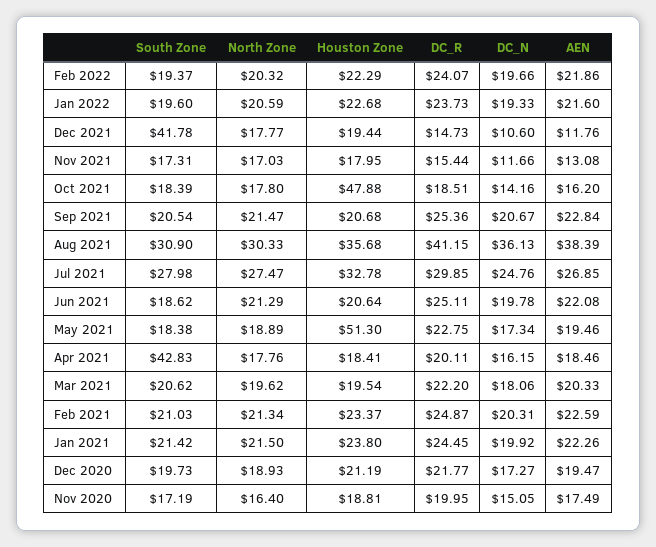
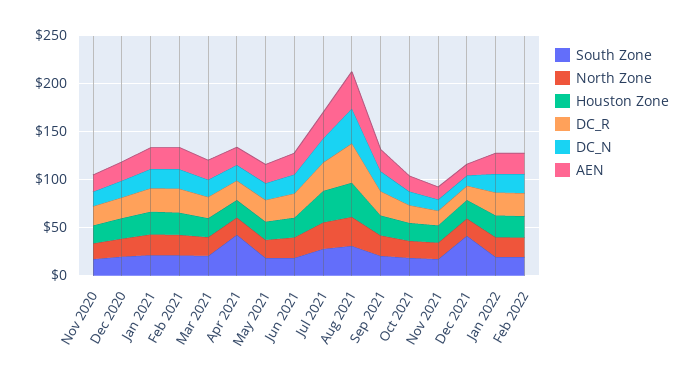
  {
    "South Zone": {
      "Feb 2022": 19.37,
      "Jan 2022": 19.6,
      "Dec 2021": 41.78,
      "Nov 2021": 17.31,
      "Oct 2021": 18.39,
      "Sep 2021": 20.54,
      "Aug 2021": 30.9,
      "Jul 2021": 27.98,
      "Jun 2021": 18.62,
      "May 2021": 18.38,
      "Apr 2021": 42.83,
      "Mar 2021": 20.62,
      "Feb 2021": 21.03,
      "Jan 2021": 21.42,
      "Dec 2020": 19.73,
      "Nov 2020": 17.19
    },
    "North Zone": {
      "Feb 2022": 20.32,
      "Jan 2022": 20.59,
      "Dec 2021": 17.77,
      "Nov 2021": 17.03,
      "Oct 2021": 17.8,
      "Sep 2021": 21.47,
      "Aug 2021": 30.33,
      "Jul 2021": 27.47,
      "Jun 2021": 21.29,
      "May 2021": 18.89,
      "Apr 2021": 17.76,
      "Mar 2021": 19.62,
      "Feb 2021": 21.34,
      "Jan 2021": 21.5,
      "Dec 2020": 18.93,
      "Nov 2020": 16.4
    },
    "Houston Zone": {
      "Feb 2022": 22.29,
      "Jan 2022": 22.68,
      "Dec 2021": 19.44,
      "Nov 2021": 17.95,
-     "Oct 2021": 47.88,
+     "Oct 2021": 20,
      "Sep 2021": 20.68,
      "Aug 2021": 35.68,
      "Jul 2021": 32.78,
      "Jun 2021": 20.64,
-     "May 2021": 51.3,
+     "May 2021": 20,
      "Apr 2021": 18.41,
      "Mar 2021": 19.54,
      "Feb 2021": 23.37,
      "Jan 2021": 23.8,
      "Dec 2020": 21.19,
      "Nov 2020": 18.81
    },
    "DC_R": {
      "Feb 2022": 24.07,
      "Jan 2022": 23.73,
      "Dec 2021": 14.73,
      "Nov 2021": 15.44,
      "Oct 2021": 18.51,
      "Sep 2021": 25.36,
      "Aug 2021": 41.15,
      "Jul 2021": 29.85,
      "Jun 2021": 25.11,
      "May 2021": 22.75,
      "Apr 2021": 20.11,
      "Mar 2021": 22.2,
      "Feb 2021": 24.87,
      "Jan 2021": 24.45,
      "Dec 2020": 21.77,
      "Nov 2020": 19.95
    },
    "DC_N": {
      "Feb 2022": 19.66,
      "Jan 2022": 19.33,
      "Dec 2021": 10.6,
      "Nov 2021": 11.66,
      "Oct 2021": 14.16,
      "Sep 2021": 20.67,
      "Aug 2021": 36.13,
      "Jul 2021": 24.76,
      "Jun 2021": 19.78,
      "May 2021": 17.34,
      "Apr 2021": 16.15,
      "Mar 2021": 18.06,
      "Feb 2021": 20.31,
      "Jan 2021": 19.92,
      "Dec 2020": 17.27,
      "Nov 2020": 15.05
    },
    "AEN": {
      "Feb 2022": 21.86,
      "Jan 2022": 21.6,
      "Dec 2021": 11.76,
      "Nov 2021": 13.08,
      "Oct 2021": 16.2,
      "Sep 2021": 22.84,
      "Aug 2021": 38.39,
      "Jul 2021": 26.85,
      "Jun 2021": 22.08,
      "May 2021": 19.46,
      "Apr 2021": 18.46,
      "Mar 2021": 20.33,
      "Feb 2021": 22.59,
      "Jan 2021": 22.26,
      "Dec 2020": 19.47,
      "Nov 2020": 17.49
    }
  }

